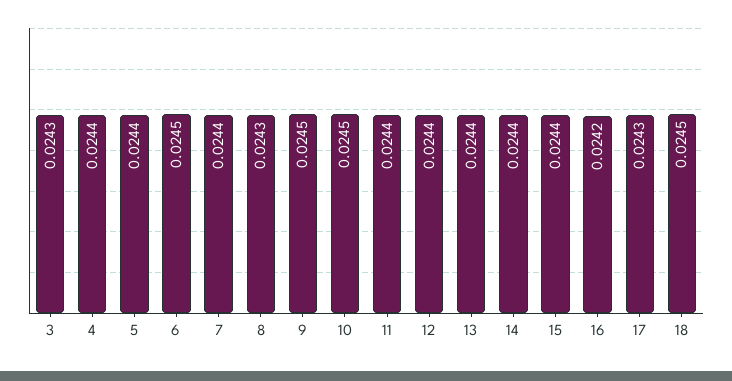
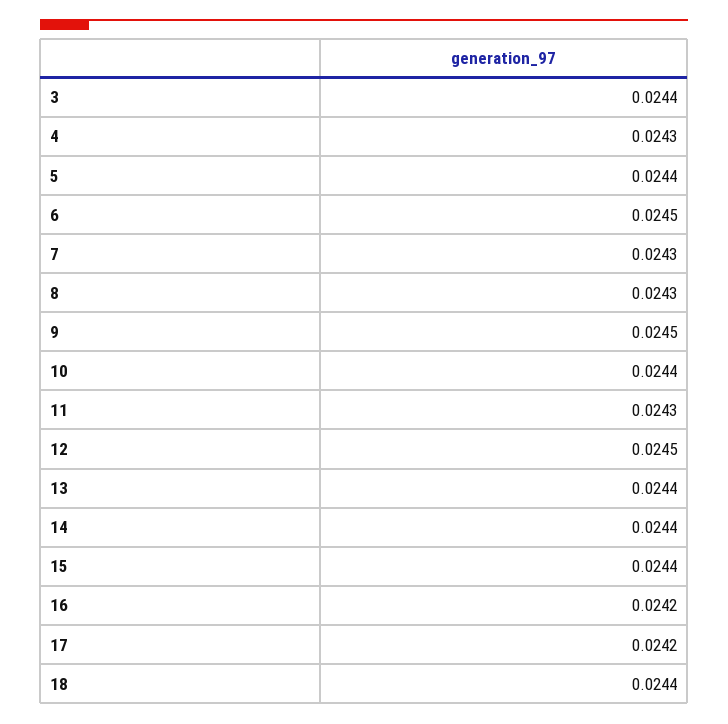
  {
-   "3": 0.0243,
+   "3": 0.0244,
-   "4": 0.0244,
+   "4": 0.0243,
    "5": 0.0244,
    "6": 0.0245,
-   "7": 0.0244,
+   "7": 0.0243,
    "8": 0.0243,
    "9": 0.0245,
-   "10": 0.0245,
+   "10": 0.0244,
-   "11": 0.0244,
+   "11": 0.0243,
-   "12": 0.0244,
+   "12": 0.0245,
    "13": 0.0244,
    "14": 0.0244,
    "15": 0.0244,
    "16": 0.0242,
-   "17": 0.0243,
+   "17": 0.0242,
-   "18": 0.0245
+   "18": 0.0244
  }

